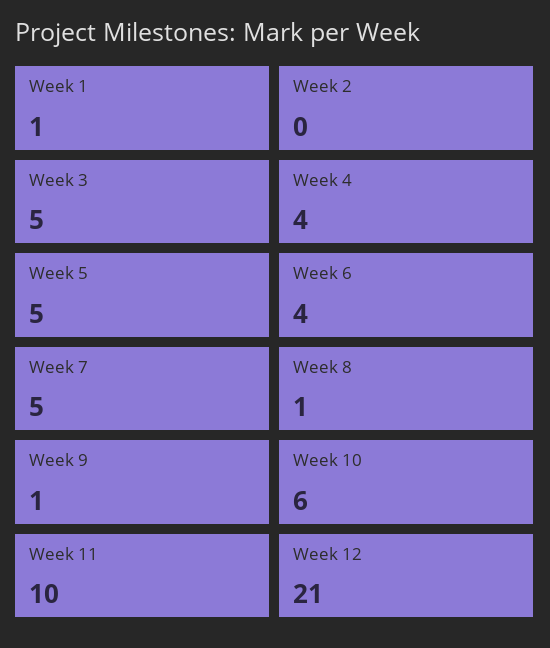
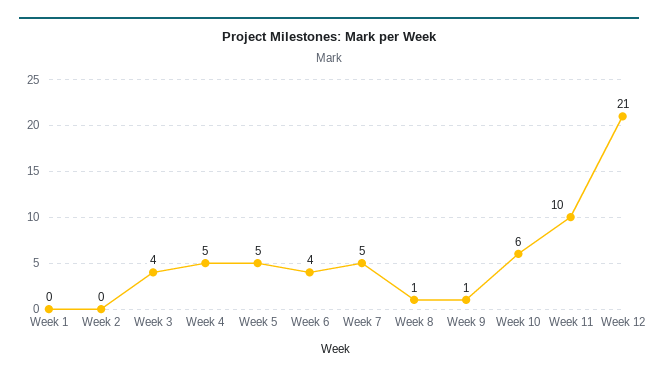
  {
-   "Week 1": 1,
+   "Week 1": 0,
    "Week 2": 0,
-   "Week 3": 5,
+   "Week 3": 4,
-   "Week 4": 4,
+   "Week 4": 5,
    "Week 5": 5,
    "Week 6": 4,
    "Week 7": 5,
    "Week 8": 1,
    "Week 9": 1,
    "Week 10": 6,
    "Week 11": 10,
    "Week 12": 21
  }

